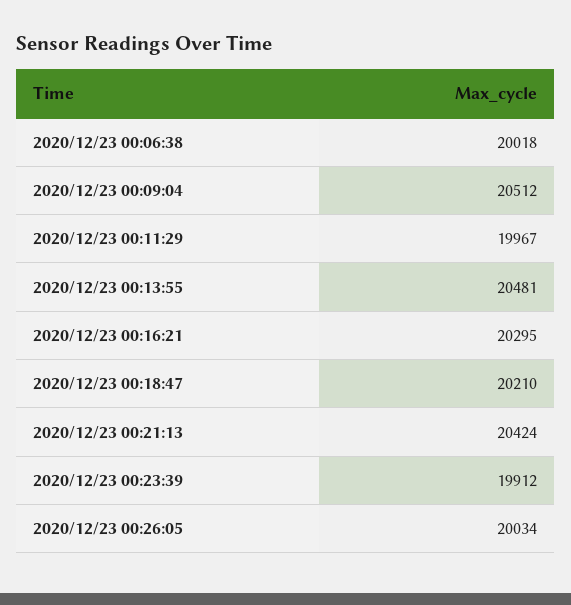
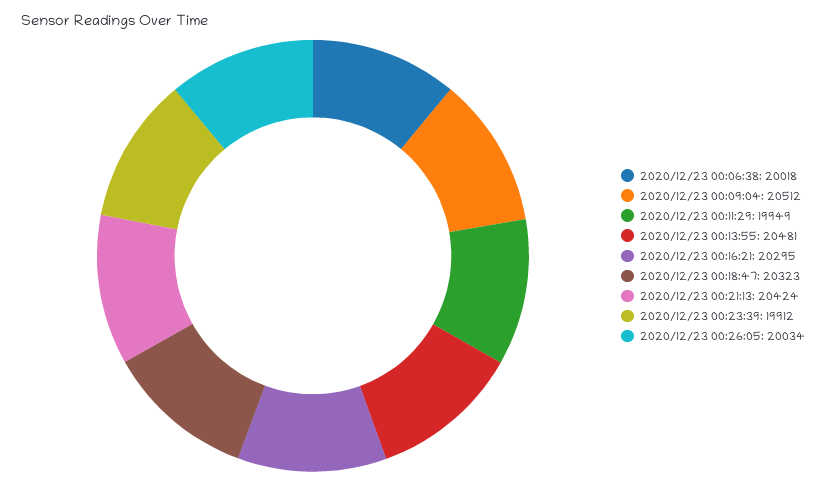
  {
    "2020/12/23 00:06:38": 20018,
    "2020/12/23 00:09:04": 20512,
-   "2020/12/23 00:11:29": 19967,
+   "2020/12/23 00:11:29": 19949,
    "2020/12/23 00:13:55": 20481,
    "2020/12/23 00:16:21": 20295,
-   "2020/12/23 00:18:47": 20210,
+   "2020/12/23 00:18:47": 20323,
    "2020/12/23 00:21:13": 20424,
    "2020/12/23 00:23:39": 19912,
    "2020/12/23 00:26:05": 20034
  }

